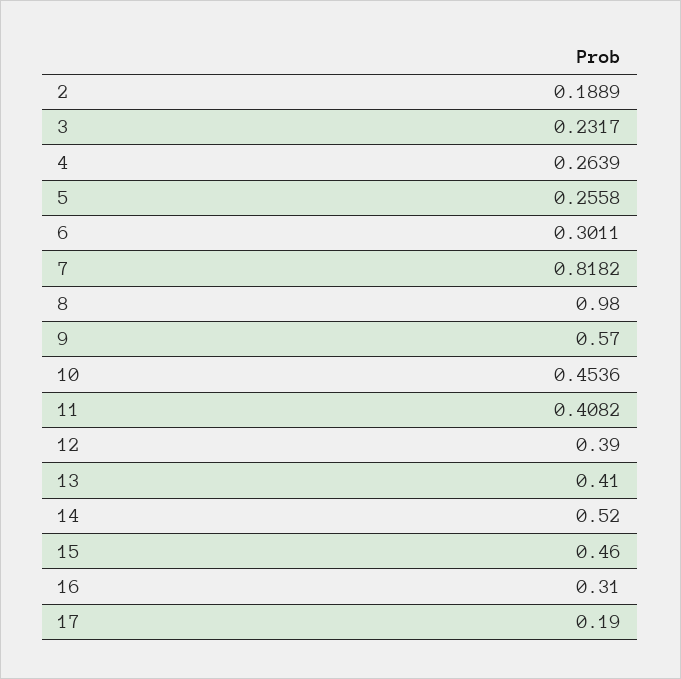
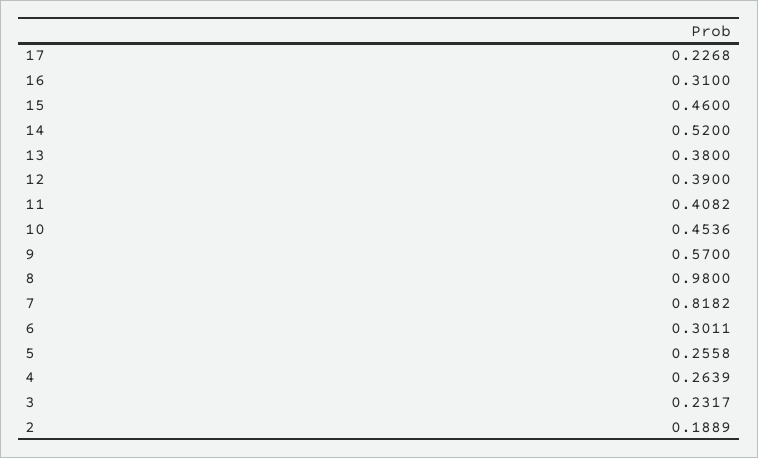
  {
    "2": 0.1889,
    "3": 0.2317,
    "4": 0.2639,
    "5": 0.2558,
    "6": 0.3011,
    "7": 0.8182,
    "8": 0.98,
    "9": 0.57,
    "10": 0.4536,
    "11": 0.4082,
    "12": 0.39,
-   "13": 0.41,
+   "13": 0.38,
    "14": 0.52,
    "15": 0.46,
    "16": 0.31,
-   "17": 0.19
+   "17": 0.2268
  }

